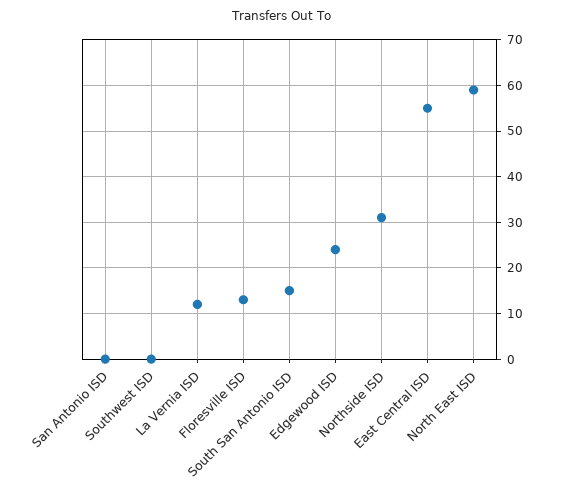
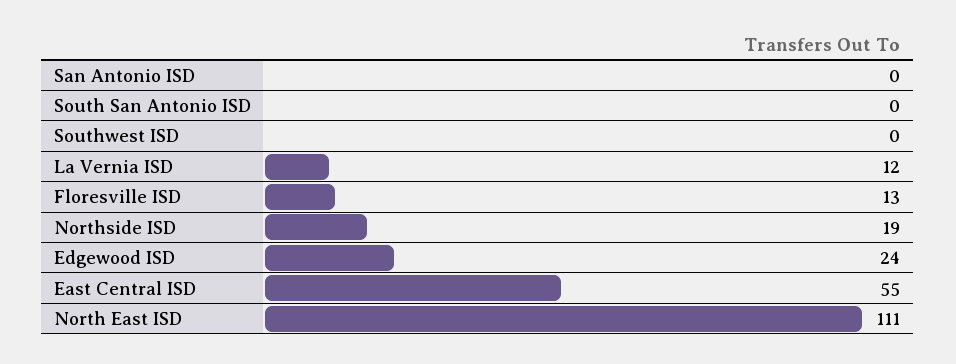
  {
    "San Antonio ISD": 0,
    "Southwest ISD": 0,
    "La Vernia ISD": 12,
    "Floresville ISD": 13,
-   "South San Antonio ISD": 15,
+   "South San Antonio ISD": 0,
    "Edgewood ISD": 24,
-   "Northside ISD": 30,
+   "Northside ISD": 19,
    "East Central ISD": 55,
-   "North East ISD": 60
+   "North East ISD": 111
  }

